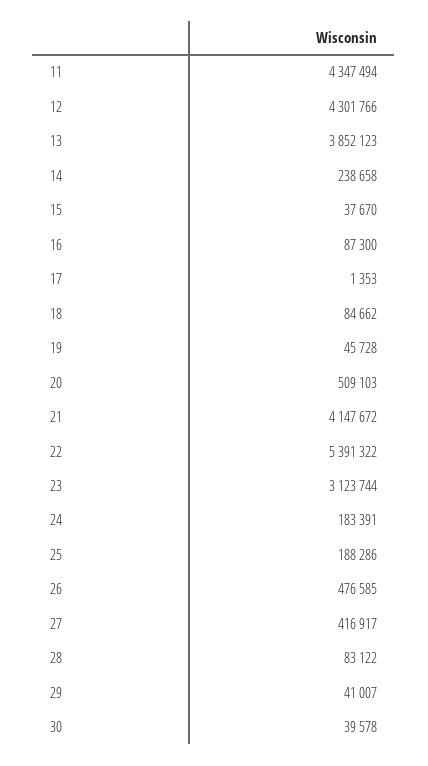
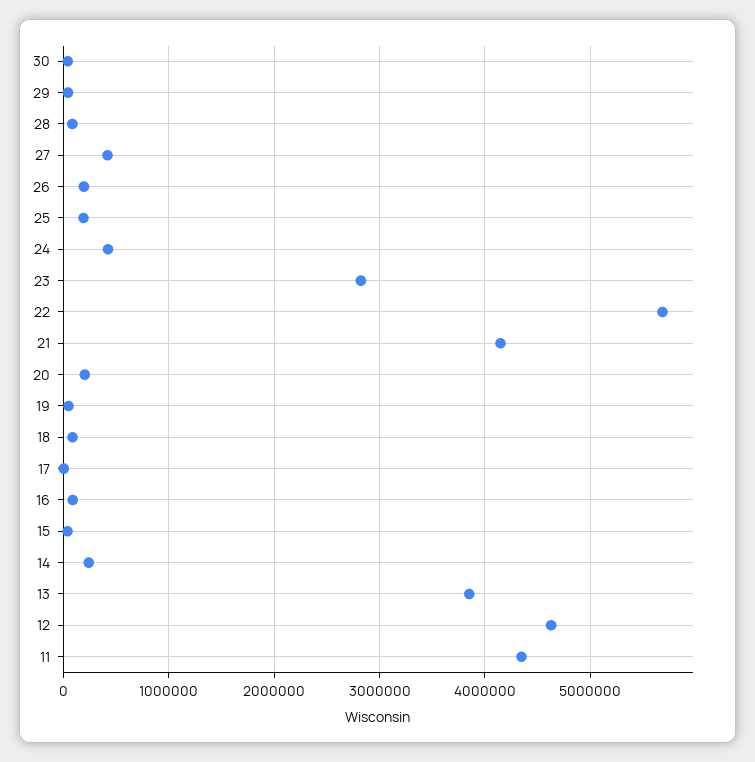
  {
    "11": 4347494,
-   "12": 4301766,
+   "12": 4600000,
    "13": 3852123,
    "14": 238658,
    "15": 37670,
    "16": 87300,
    "17": 1353,
    "18": 84662,
    "19": 45728,
-   "20": 509103,
+   "20": 200000,
    "21": 4147672,
-   "22": 5391322,
+   "22": 5700000,
-   "23": 3123744,
+   "23": 2800000,
-   "24": 183391,
+   "24": 400000,
    "25": 188286,
-   "26": 476585,
+   "26": 200000,
    "27": 416917,
    "28": 83122,
    "29": 41007,
    "30": 39578
  }

